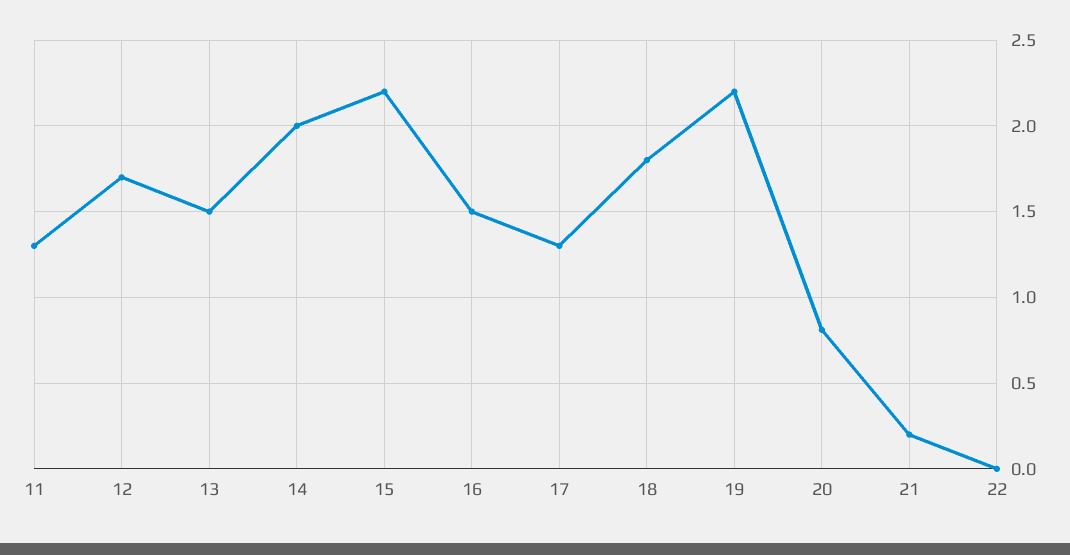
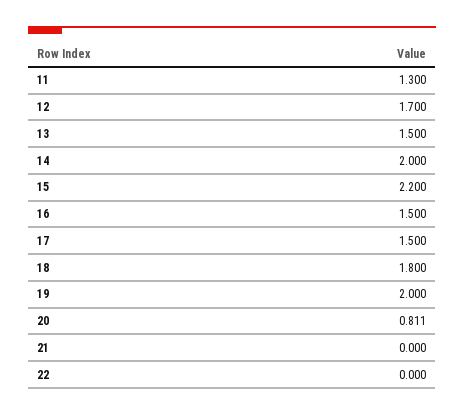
  {
    "11": 1.3,
    "12": 1.7,
    "13": 1.5,
    "14": 2,
    "15": 2.2,
    "16": 1.5,
-   "17": 1.3,
+   "17": 1.5,
    "18": 1.8,
-   "19": 2.2,
+   "19": 2,
    "20": 0.811,
-   "21": 0.2,
+   "21": 0,
    "22": 0
  }

